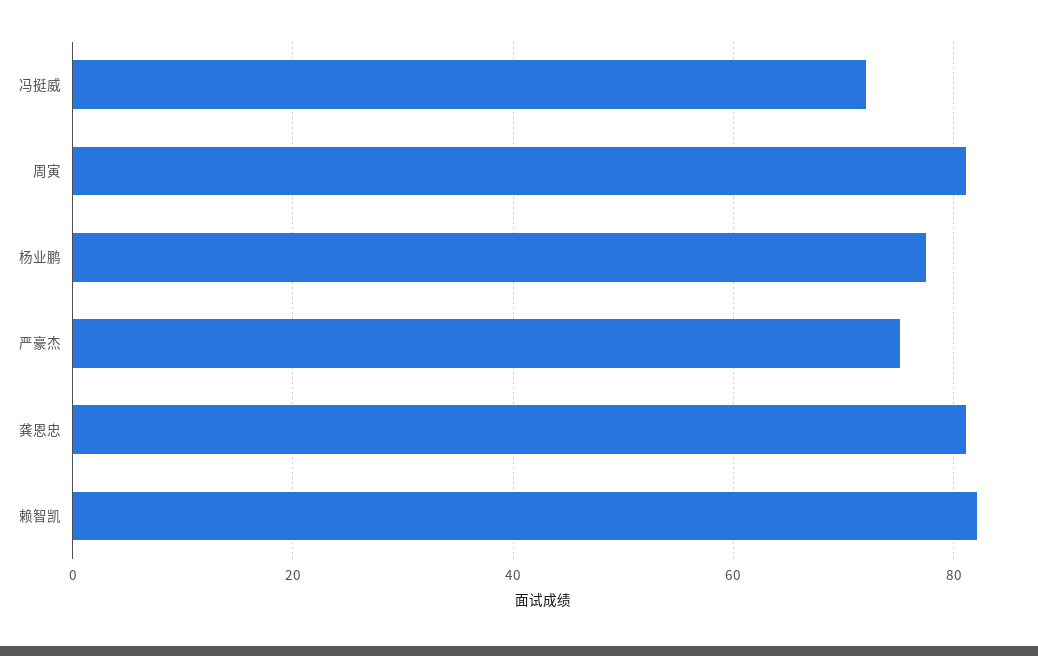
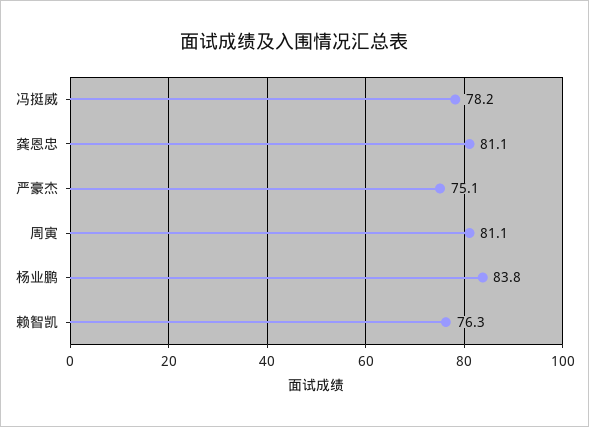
  {
-   "冯挺威": 72,
+   "冯挺威": 78.2,
    "周寅": 81.1,
-   "杨业鹏": 78,
+   "杨业鹏": 83.8,
    "严豪杰": 75.1,
    "龚恩忠": 81.1,
-   "赖智凯": 82
+   "赖智凯": 76.3
  }

